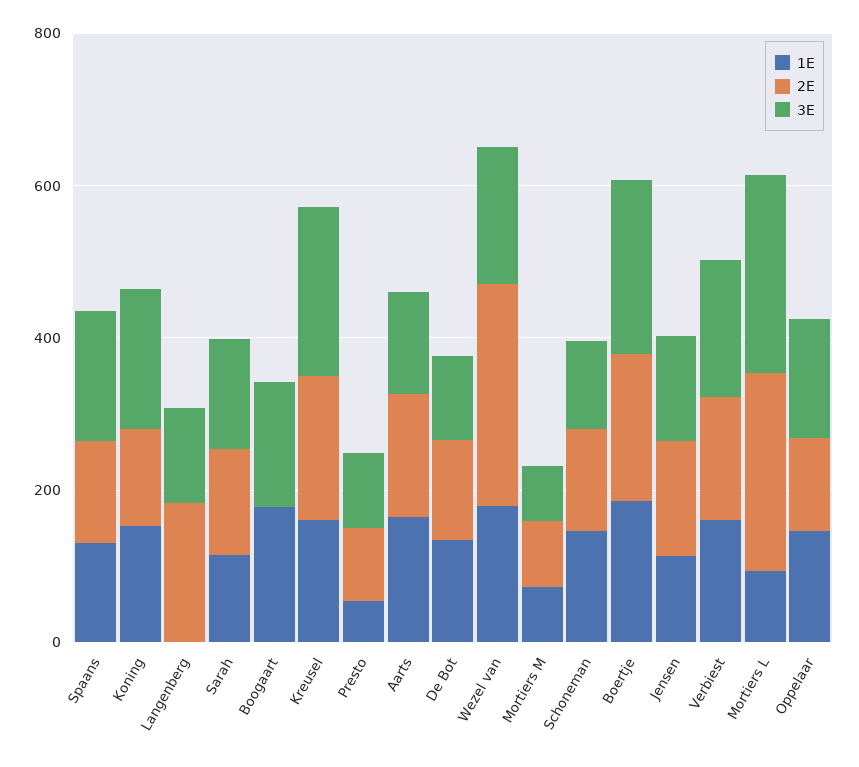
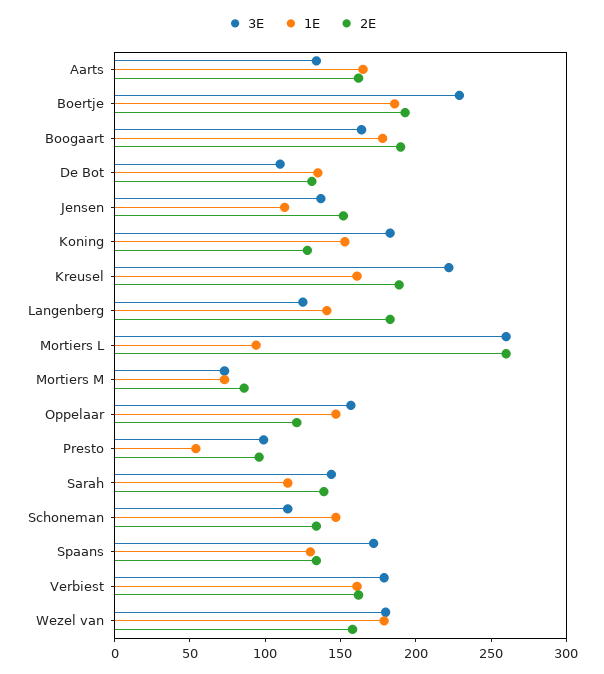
  {
    "1E": {
      "Spaans": 130,
      "Koning": 150,
-     "Langenberg": 0,
+     "Langenberg": 140,
      "Sarah": 120,
      "Boogaart": 180,
      "Kreusel": 160,
      "Presto": 50,
      "Aarts": 170,
      "De Bot": 140,
      "Wezel van": 180,
      "Mortiers M": 70,
      "Schoneman": 150,
      "Boertje": 190,
      "Jensen": 110,
      "Verbiest": 160,
      "Mortiers L": 90,
      "Oppelaar": 150
    },
    "2E": {
      "Spaans": 130,
      "Koning": 130,
      "Langenberg": 180,
      "Sarah": 140,
-     "Boogaart": 0,
+     "Boogaart": 190,
      "Kreusel": 190,
      "Presto": 100,
      "Aarts": 160,
      "De Bot": 130,
-     "Wezel van": 300,
+     "Wezel van": 160,
      "Mortiers M": 90,
      "Schoneman": 130,
      "Boertje": 190,
      "Jensen": 150,
      "Verbiest": 160,
      "Mortiers L": 260,
      "Oppelaar": 120
    },
    "3E": {
      "Spaans": 170,
      "Koning": 180,
      "Langenberg": 130,
      "Sarah": 140,
      "Boogaart": 160,
      "Kreusel": 220,
      "Presto": 100,
      "Aarts": 130,
      "De Bot": 110,
      "Wezel van": 180,
      "Mortiers M": 70,
      "Schoneman": 120,
      "Boertje": 230,
      "Jensen": 140,
      "Verbiest": 180,
      "Mortiers L": 260,
      "Oppelaar": 160
    }
  }

